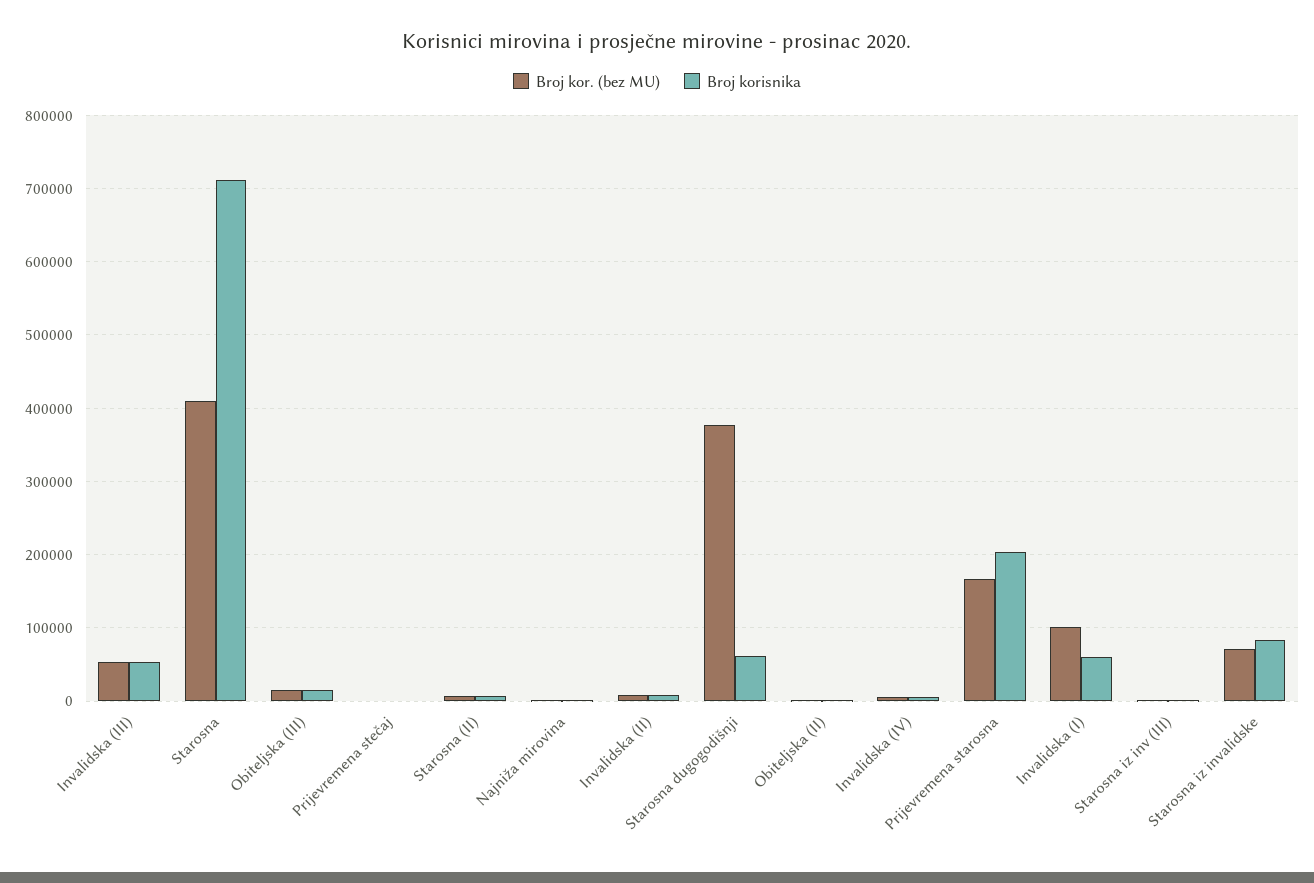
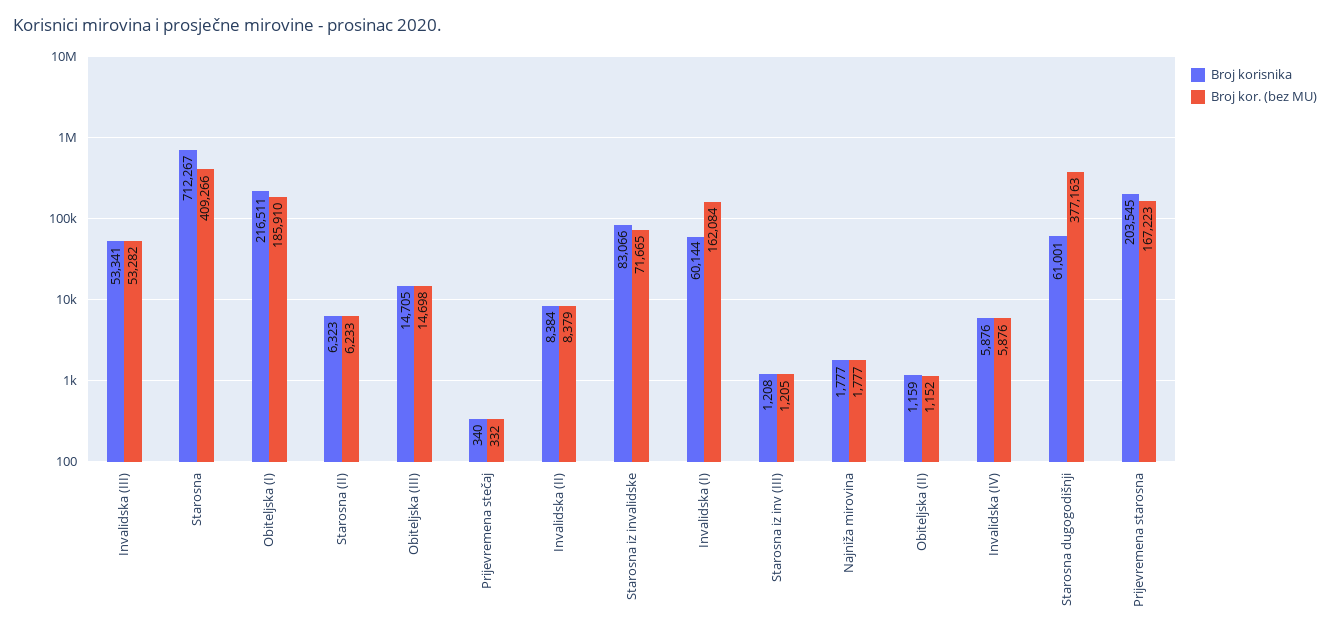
  {
    "Broj kor. (bez MU)": {
      "Invalidska (III)": 53282,
      "Starosna": 409266,
      "Obiteljska (III)": 14698,
      "Prijevremena stečaj": 332,
      "Starosna (II)": 6233,
      "Najniža mirovina": 1777,
      "Invalidska (II)": 8379,
      "Starosna dugogodišnji": 377163,
      "Obiteljska (II)": 1152,
      "Invalidska (IV)": 5876,
      "Prijevremena starosna": 167223,
-     "Invalidska (I)": 100000,
+     "Invalidska (I)": 162084,
      "Starosna iz inv (III)": 1205,
-     "Starosna iz invalidske": 71665
+     "Starosna iz invalidske": 71665,
+     "Obiteljska (I)": 185910
    },
    "Broj korisnika": {
      "Invalidska (III)": 53341,
      "Starosna": 712267,
      "Obiteljska (III)": 14705,
      "Prijevremena stečaj": 340,
      "Starosna (II)": 6323,
      "Najniža mirovina": 1777,
      "Invalidska (II)": 8384,
      "Starosna dugogodišnji": 61001,
      "Obiteljska (II)": 1159,
      "Invalidska (IV)": 5876,
      "Prijevremena starosna": 203545,
      "Invalidska (I)": 60144,
      "Starosna iz inv (III)": 1208,
-     "Starosna iz invalidske": 83066
+     "Starosna iz invalidske": 83066,
+     "Obiteljska (I)": 216511
    }
  }

